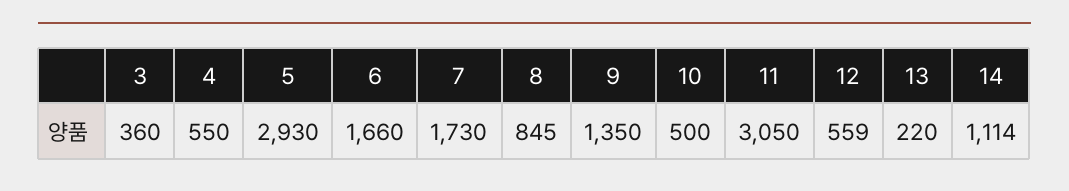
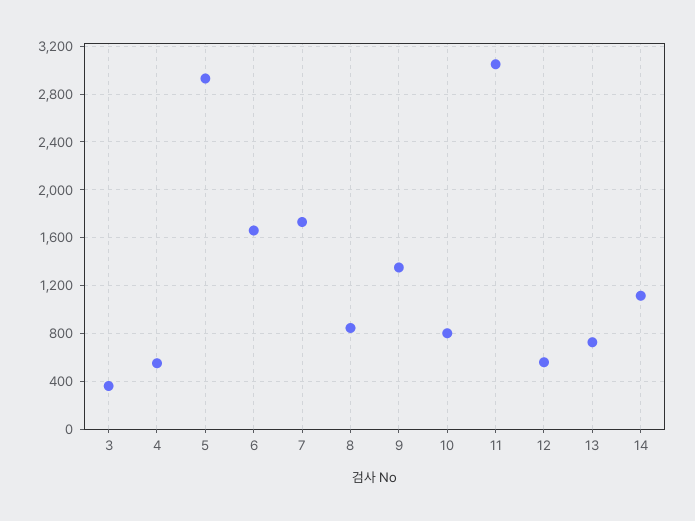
  {
    "3": 360,
    "4": 550,
    "5": 2930,
    "6": 1660,
    "7": 1730,
    "8": 845,
    "9": 1350,
-   "10": 500,
+   "10": 800,
    "11": 3050,
    "12": 559,
-   "13": 220,
+   "13": 700,
    "14": 1114
  }

